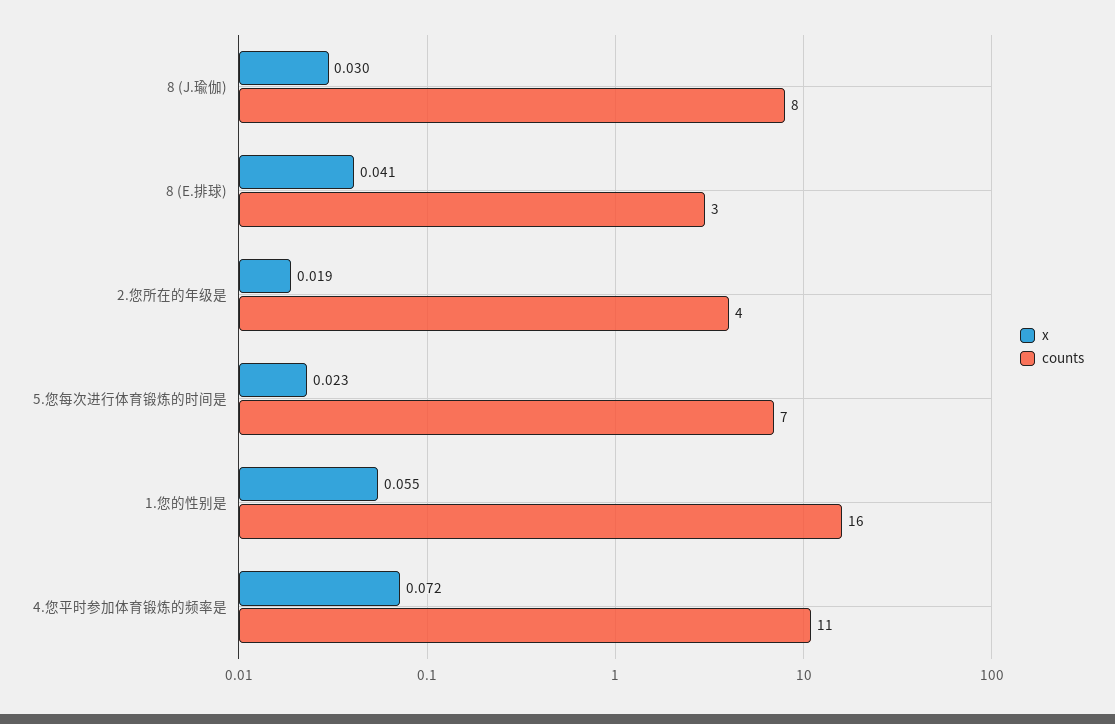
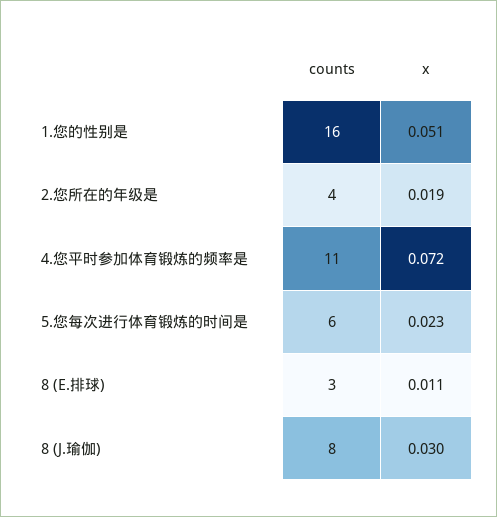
  {
    "x": {
      "8 (J.瑜伽)": 0.03,
-     "8 (E.排球)": 0.041,
+     "8 (E.排球)": 0.011,
      "2.您所在的年级是": 0.019,
      "5.您每次进行体育锻炼的时间是": 0.023,
-     "1.您的性别是": 0.055,
+     "1.您的性别是": 0.051,
      "4.您平时参加体育锻炼的频率是": 0.072
    },
    "counts": {
      "8 (J.瑜伽)": 8,
      "8 (E.排球)": 3,
      "2.您所在的年级是": 4,
-     "5.您每次进行体育锻炼的时间是": 7,
+     "5.您每次进行体育锻炼的时间是": 6,
      "1.您的性别是": 16,
      "4.您平时参加体育锻炼的频率是": 11
    }
  }

